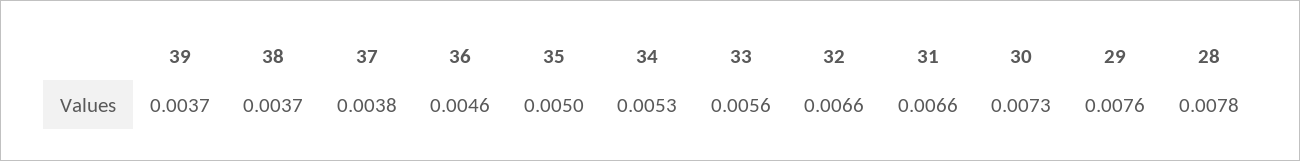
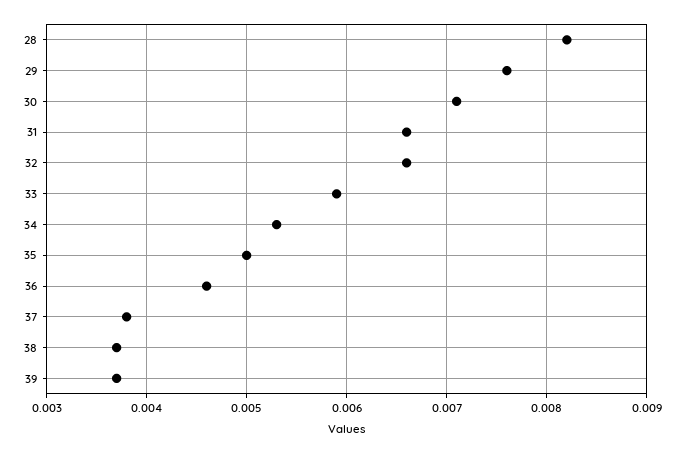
  {
    "39": 0.0037,
    "38": 0.0037,
    "37": 0.0038,
    "36": 0.0046,
    "35": 0.005,
    "34": 0.0053,
-   "33": 0.0056,
+   "33": 0.0059,
    "32": 0.0066,
    "31": 0.0066,
-   "30": 0.0073,
+   "30": 0.0071,
    "29": 0.0076,
-   "28": 0.0078
+   "28": 0.0082
  }

